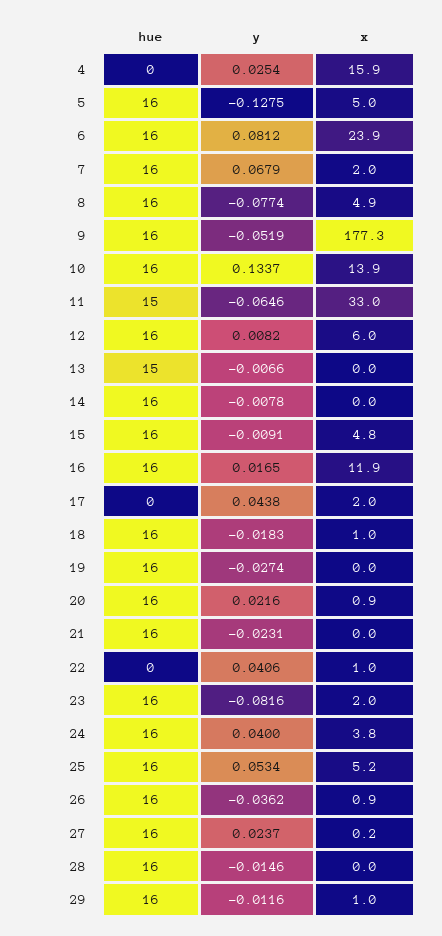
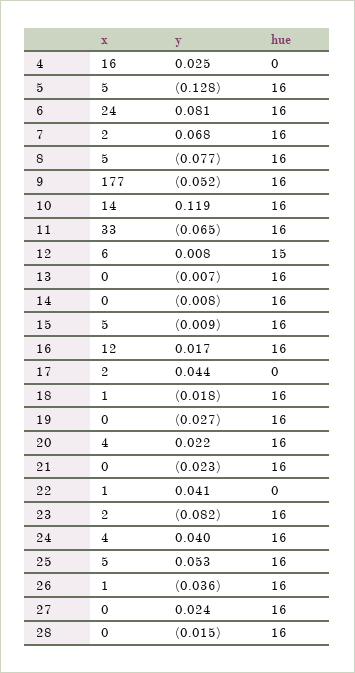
  {
    "hue": {
      "4": 0,
      "5": 16,
      "6": 16,
      "7": 16,
      "8": 16,
      "9": 16,
      "10": 16,
-     "11": 15,
+     "11": 16,
-     "12": 16,
+     "12": 15,
-     "13": 15,
+     "13": 16,
      "14": 16,
      "15": 16,
      "16": 16,
      "17": 0,
      "18": 16,
      "19": 16,
      "20": 16,
      "21": 16,
      "22": 0,
      "23": 16,
      "24": 16,
      "25": 16,
      "26": 16,
      "27": 16,
-     "28": 16,
+     "28": 16
-     "29": 16
    },
    "y": {
      "4": 0.0254,
      "5": -0.1275,
      "6": 0.0812,
      "7": 0.0679,
      "8": -0.0774,
      "9": -0.0519,
-     "10": 0.1337,
+     "10": 0.119,
      "11": -0.0646,
      "12": 0.0082,
      "13": -0.0066,
      "14": -0.0078,
      "15": -0.0091,
      "16": 0.0165,
      "17": 0.0438,
      "18": -0.0183,
      "19": -0.0274,
      "20": 0.0216,
      "21": -0.0231,
      "22": 0.0406,
      "23": -0.0816,
      "24": 0.04,
      "25": 0.0534,
      "26": -0.0362,
      "27": 0.0237,
-     "28": -0.0146,
+     "28": -0.0146
-     "29": -0.0116
    },
    "x": {
      "4": 15.9,
      "5": 5,
      "6": 23.9,
      "7": 2,
      "8": 4.9,
      "9": 177.3,
      "10": 13.9,
      "11": 33,
      "12": 6,
      "13": 0,
      "14": 0,
      "15": 4.8,
      "16": 11.9,
      "17": 2,
      "18": 1,
      "19": 0,
-     "20": 0.9,
+     "20": 4,
      "21": 0,
      "22": 1,
      "23": 2,
      "24": 3.8,
      "25": 5.2,
      "26": 0.9,
      "27": 0.2,
-     "28": 0,
+     "28": 0
-     "29": 1
    }
  }

